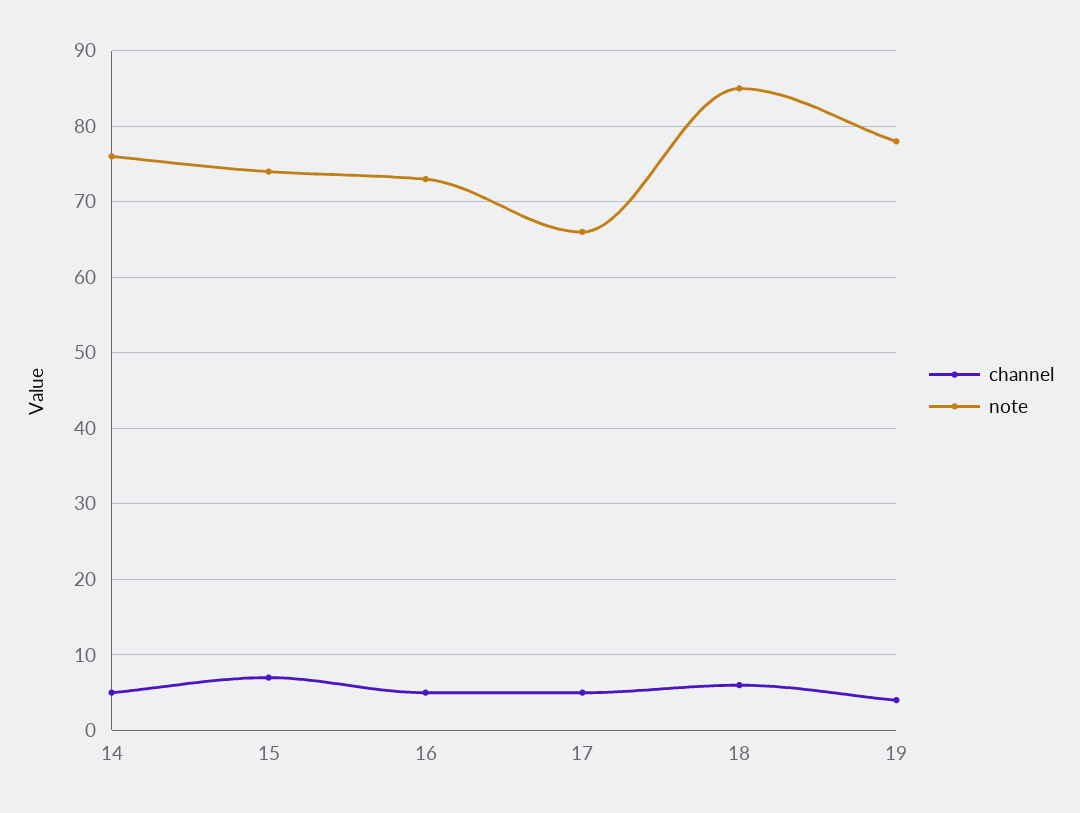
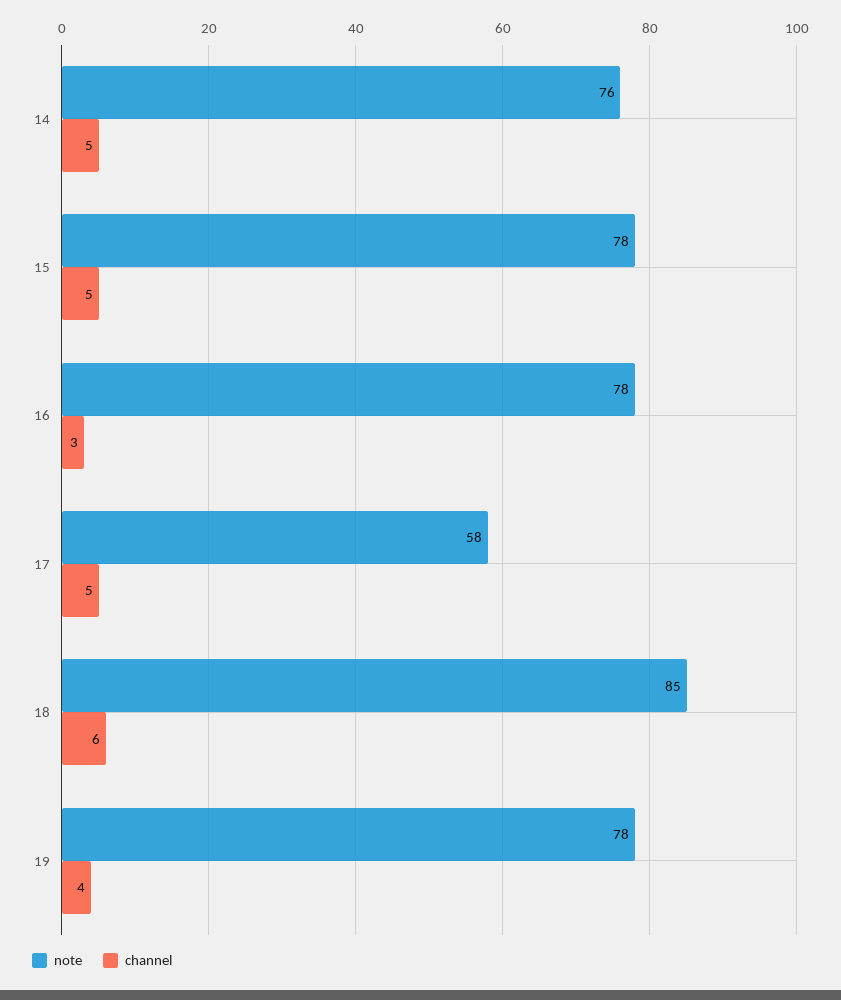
  {
    "channel": {
      "14": 5,
-     "15": 7,
+     "15": 5,
-     "16": 5,
+     "16": 3,
      "17": 5,
      "18": 6,
      "19": 4
    },
    "note": {
      "14": 76,
-     "15": 74,
+     "15": 78,
-     "16": 73,
+     "16": 78,
-     "17": 66,
+     "17": 58,
      "18": 85,
      "19": 78
    }
  }

